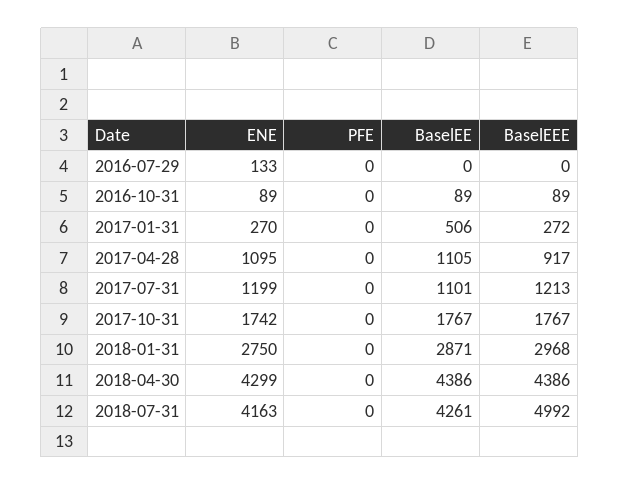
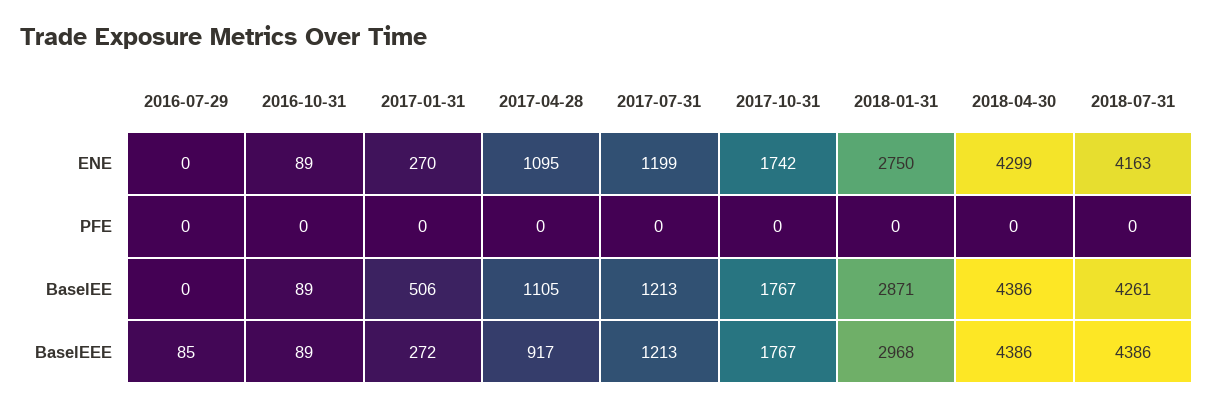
  {
    "ENE": {
-     "2016-07-29": 133,
+     "2016-07-29": 0,
      "2016-10-31": 89,
      "2017-01-31": 270,
      "2017-04-28": 1095,
      "2017-07-31": 1199,
      "2017-10-31": 1742,
      "2018-01-31": 2750,
      "2018-04-30": 4299,
      "2018-07-31": 4163
    },
    "PFE": {
      "2016-07-29": 0,
      "2016-10-31": 0,
      "2017-01-31": 0,
      "2017-04-28": 0,
      "2017-07-31": 0,
      "2017-10-31": 0,
      "2018-01-31": 0,
      "2018-04-30": 0,
      "2018-07-31": 0
    },
    "BaselEE": {
      "2016-07-29": 0,
      "2016-10-31": 89,
      "2017-01-31": 506,
      "2017-04-28": 1105,
-     "2017-07-31": 1101,
+     "2017-07-31": 1213,
      "2017-10-31": 1767,
      "2018-01-31": 2871,
      "2018-04-30": 4386,
      "2018-07-31": 4261
    },
    "BaselEEE": {
-     "2016-07-29": 0,
+     "2016-07-29": 85,
      "2016-10-31": 89,
      "2017-01-31": 272,
      "2017-04-28": 917,
      "2017-07-31": 1213,
      "2017-10-31": 1767,
      "2018-01-31": 2968,
      "2018-04-30": 4386,
-     "2018-07-31": 4992
+     "2018-07-31": 4386
    }
  }

